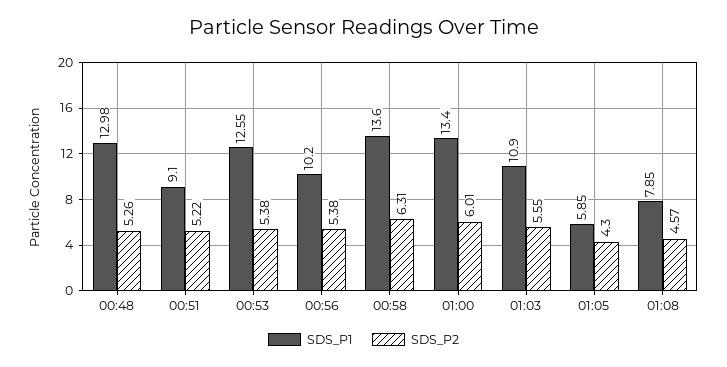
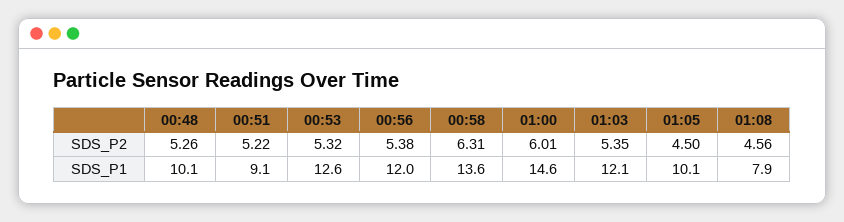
  {
    "SDS_P1": {
-     "00:48": 12.98,
+     "00:48": 10.1,
      "00:51": 9.1,
      "00:53": 12.55,
-     "00:56": 10.2,
+     "00:56": 12,
      "00:58": 13.6,
-     "01:00": 13.4,
+     "01:00": 14.6,
-     "01:03": 10.9,
+     "01:03": 12.1,
-     "01:05": 5.85,
+     "01:05": 10.1,
      "01:08": 7.85
    },
    "SDS_P2": {
      "00:48": 5.26,
      "00:51": 5.22,
-     "00:53": 5.38,
+     "00:53": 5.32,
      "00:56": 5.38,
      "00:58": 6.31,
      "01:00": 6.01,
-     "01:03": 5.55,
+     "01:03": 5.35,
-     "01:05": 4.3,
+     "01:05": 4.5,
-     "01:08": 4.57
+     "01:08": 4.56
    }
  }

